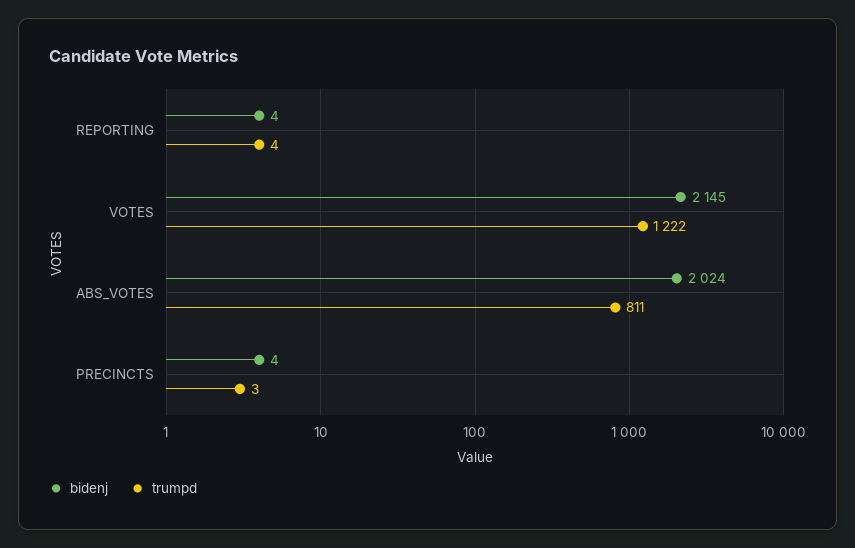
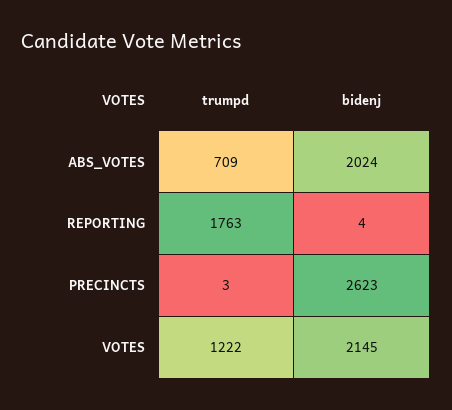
  {
    "bidenj": {
      "REPORTING": 4,
      "VOTES": 2145,
      "ABS_VOTES": 2024,
-     "PRECINCTS": 4
+     "PRECINCTS": 2623
    },
    "trumpd": {
-     "REPORTING": 4,
+     "REPORTING": 1763,
      "VOTES": 1222,
-     "ABS_VOTES": 811,
+     "ABS_VOTES": 709,
      "PRECINCTS": 3
    }
  }

